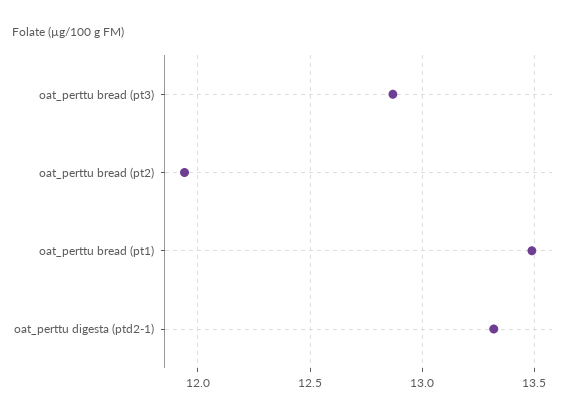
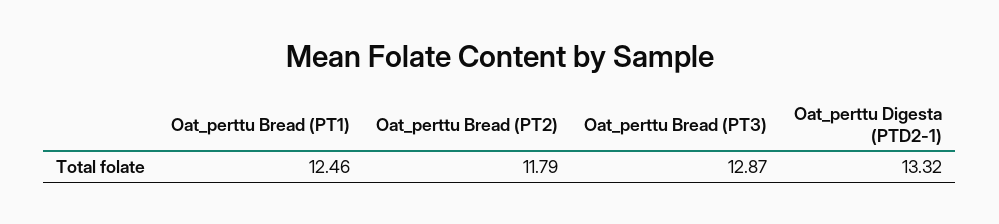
  {
    "oat_perttu bread (pt3)": 12.87,
-   "oat_perttu bread (pt2)": 11.95,
+   "oat_perttu bread (pt2)": 11.79,
-   "oat_perttu bread (pt1)": 13.5,
+   "oat_perttu bread (pt1)": 12.46,
    "oat_perttu digesta (ptd2-1)": 13.32
  }

